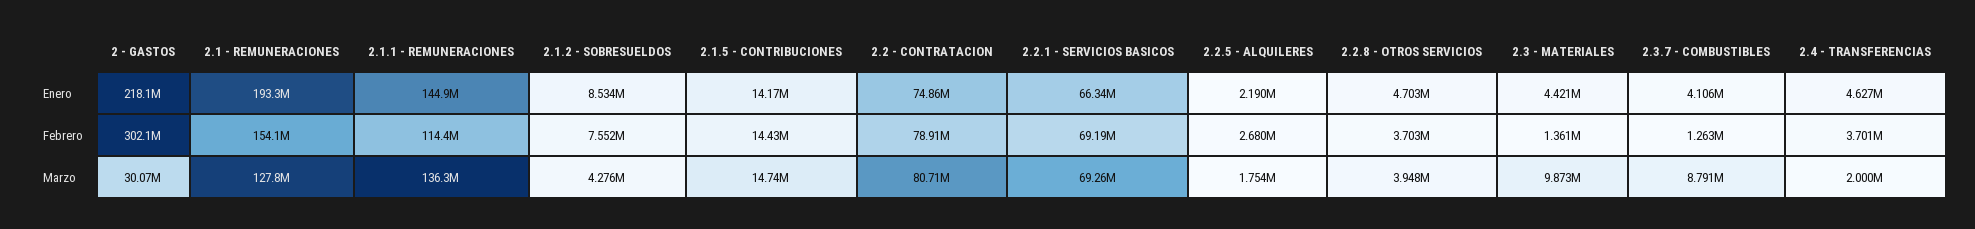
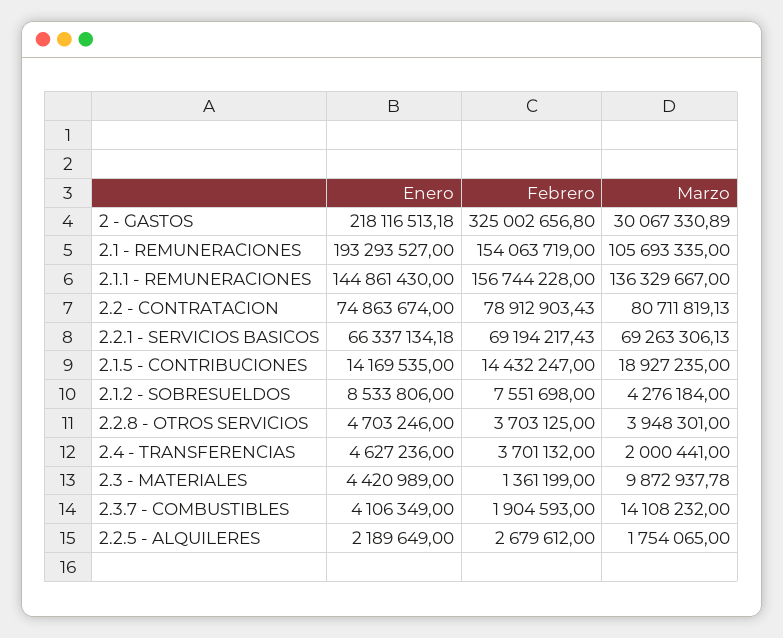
  {
    "2 - GASTOS": {
      "Enero": 218116513.18,
-     "Febrero": 302100000,
+     "Febrero": 325002656.8,
      "Marzo": 30067330.89
    },
    "2.1 - REMUNERACIONES": {
      "Enero": 193293527,
      "Febrero": 154063719,
-     "Marzo": 127800000
+     "Marzo": 105693335
    },
    "2.1.1 - REMUNERACIONES": {
      "Enero": 144861430,
-     "Febrero": 114400000,
+     "Febrero": 156744228,
      "Marzo": 136329667
    },
    "2.1.2 - SOBRESUELDOS": {
      "Enero": 8533806,
      "Febrero": 7551698,
      "Marzo": 4276184
    },
    "2.1.5 - CONTRIBUCIONES": {
      "Enero": 14169535,
      "Febrero": 14432247,
-     "Marzo": 14740000
+     "Marzo": 18927235
    },
    "2.2 - CONTRATACION": {
      "Enero": 74863674,
      "Febrero": 78912903.43,
      "Marzo": 80711819.13
    },
    "2.2.1 - SERVICIOS BASICOS": {
      "Enero": 66337134.18,
      "Febrero": 69194217.43,
      "Marzo": 69263306.13
    },
    "2.2.5 - ALQUILERES": {
      "Enero": 2189649,
      "Febrero": 2679612,
      "Marzo": 1754065
    },
    "2.2.8 - OTROS SERVICIOS": {
      "Enero": 4703246,
      "Febrero": 3703125,
      "Marzo": 3948301
    },
    "2.3 - MATERIALES": {
      "Enero": 4420989,
      "Febrero": 1361199,
      "Marzo": 9872937.78
    },
    "2.3.7 - COMBUSTIBLES": {
      "Enero": 4106349,
-     "Febrero": 1263000,
+     "Febrero": 1904593,
-     "Marzo": 8791000
+     "Marzo": 14108232
    },
    "2.4 - TRANSFERENCIAS": {
      "Enero": 4627236,
      "Febrero": 3701132,
      "Marzo": 2000441
    }
  }

